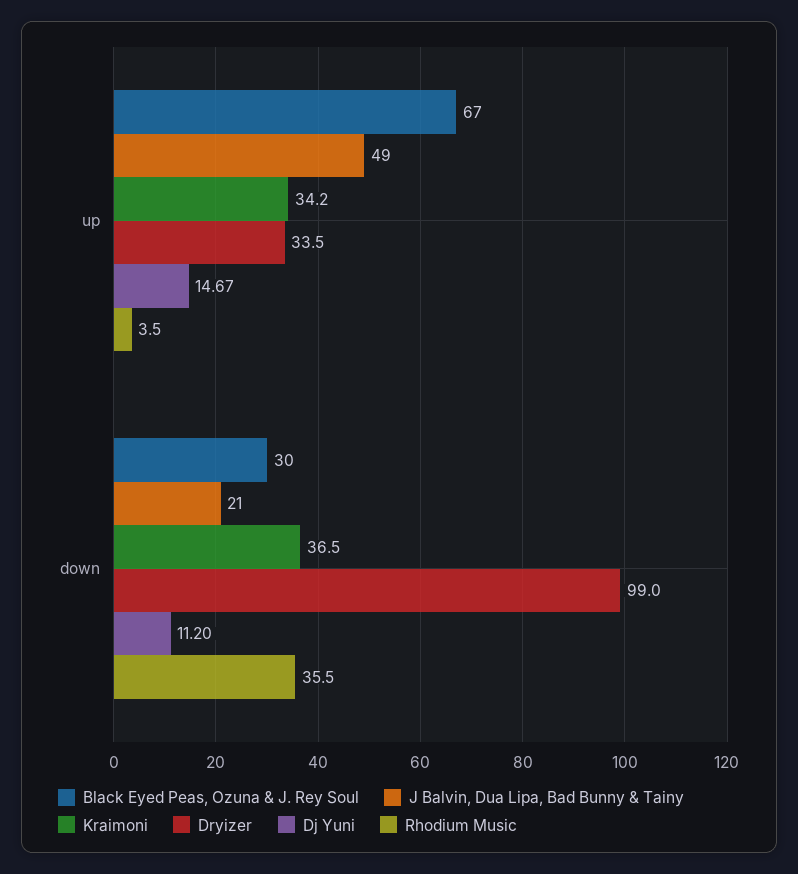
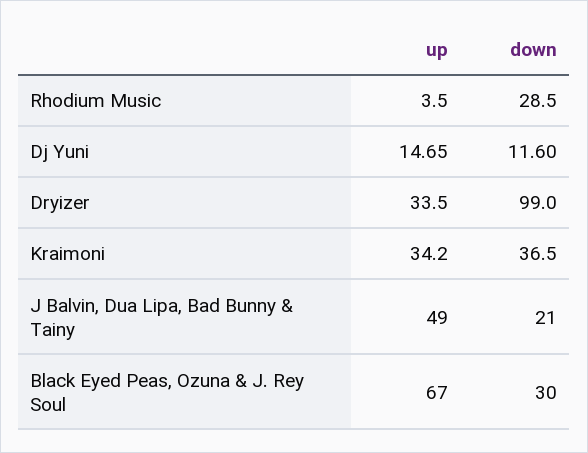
  {
    "Black Eyed Peas, Ozuna & J. Rey Soul": {
      "up": 67,
      "down": 30
    },
    "J Balvin, Dua Lipa, Bad Bunny & Tainy": {
      "up": 49,
      "down": 21
    },
    "Kraimoni": {
      "up": 34.2,
      "down": 36.5
    },
    "Dryizer": {
      "up": 33.5,
      "down": 99
    },
    "Dj Yuni": {
-     "up": 14.67,
+     "up": 14.65,
-     "down": 11.2
+     "down": 11.6
    },
    "Rhodium Music": {
      "up": 3.5,
-     "down": 35.5
+     "down": 28.5
    }
  }

